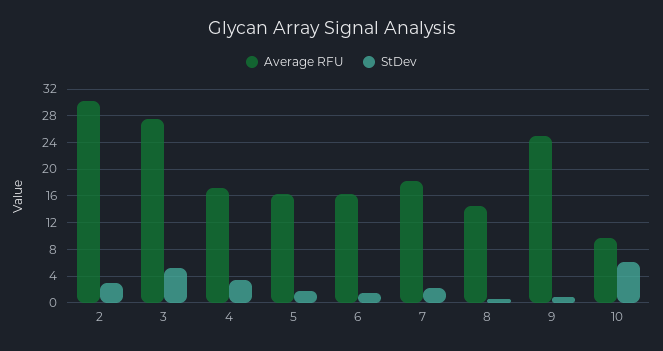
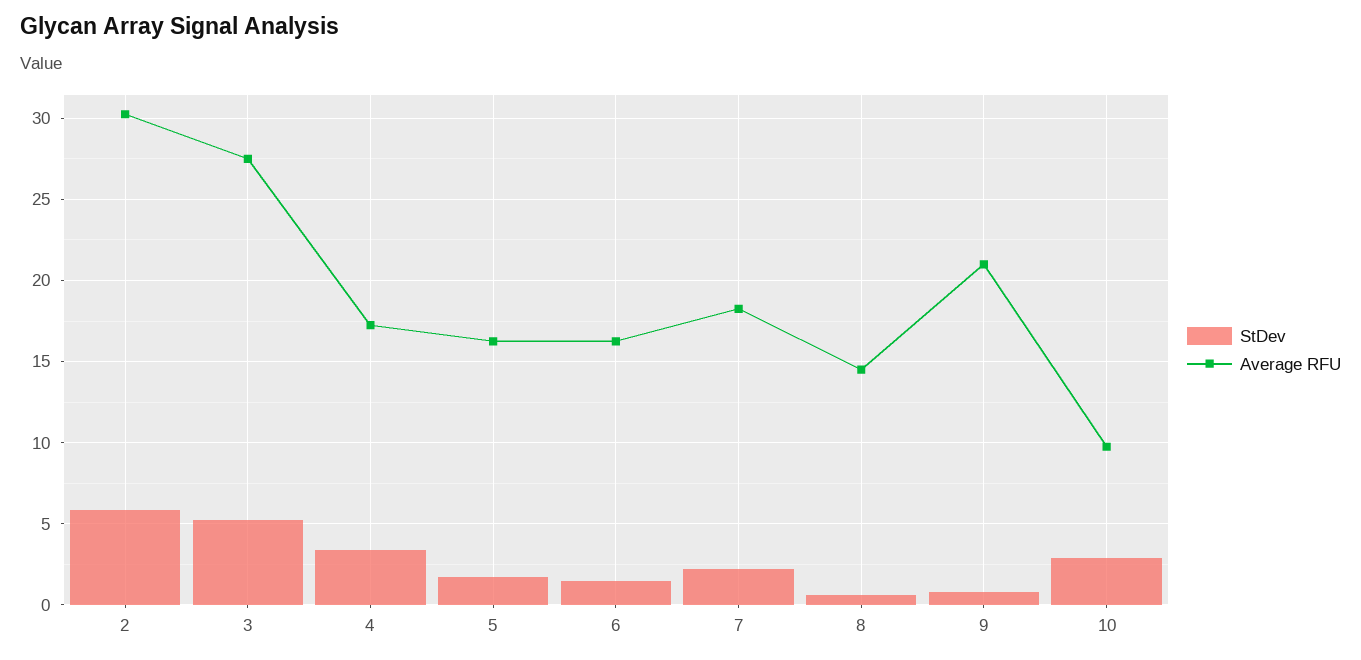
  {
    "Average RFU": {
      "2": 30.5,
      "3": 27.5,
      "4": 17.5,
      "5": 16.5,
      "6": 16.5,
      "7": 18.5,
      "8": 14.5,
-     "9": 25,
+     "9": 21,
      "10": 10
    },
    "StDev": {
-     "2": 3,
+     "2": 6,
      "3": 5.5,
      "4": 3.5,
      "5": 1.5,
      "6": 1.5,
      "7": 2,
      "8": 0.5,
      "9": 1,
-     "10": 6
+     "10": 3
    }
  }

